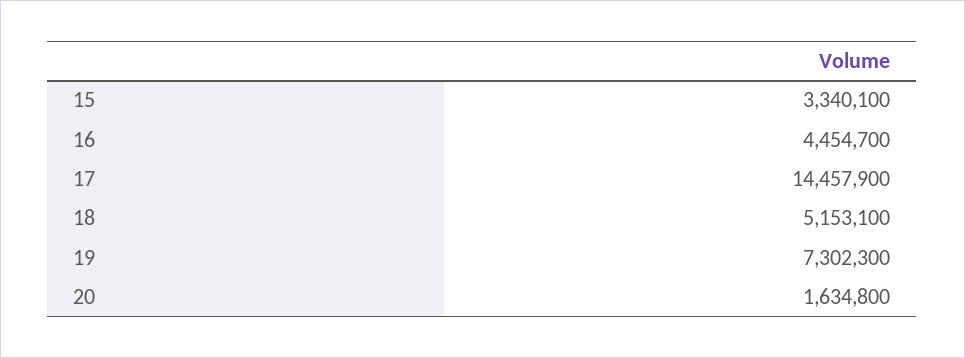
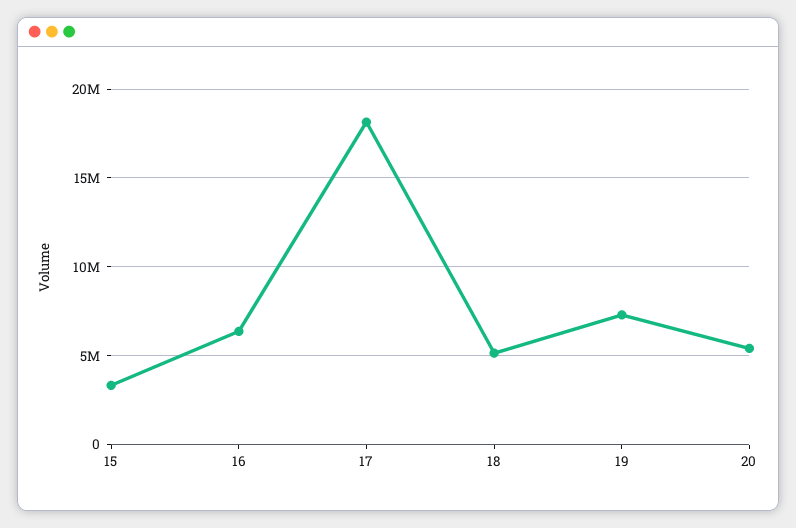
  {
    "15": 3340100,
-   "16": 4454700,
+   "16": 6500000,
-   "17": 14457900,
+   "17": 18000000,
    "18": 5153100,
    "19": 7302300,
-   "20": 1634800
+   "20": 5500000
  }

